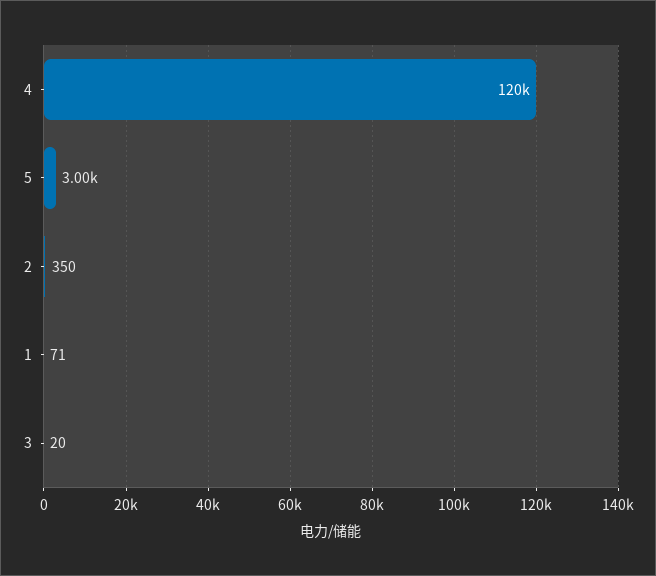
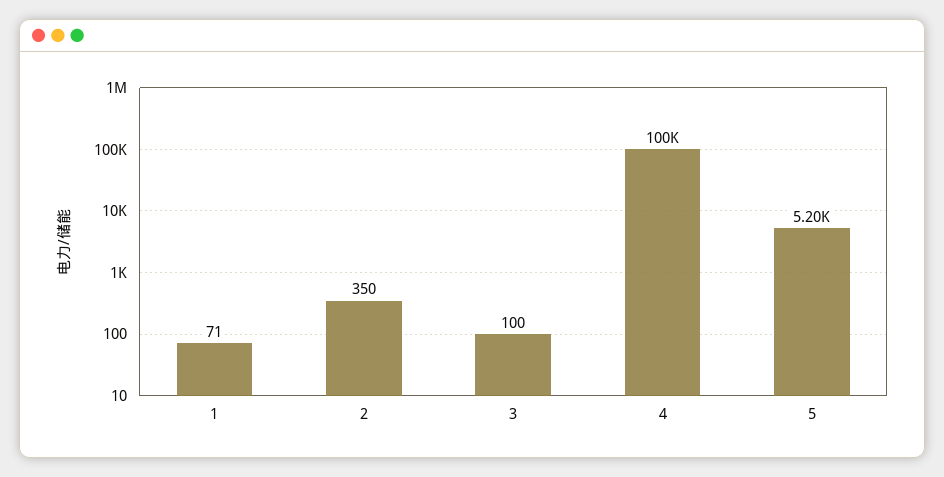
  {
-   "4": 120000,
+   "4": 100000,
-   "5": 3000,
+   "5": 5200,
    "2": 350,
    "1": 71,
-   "3": 20
+   "3": 100
  }

